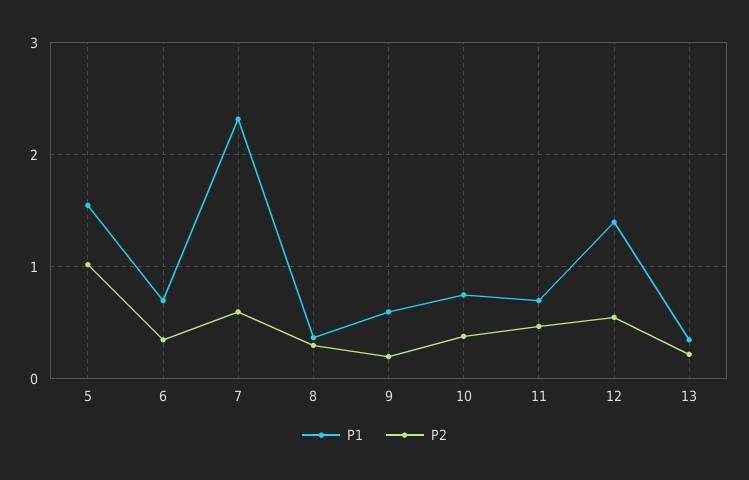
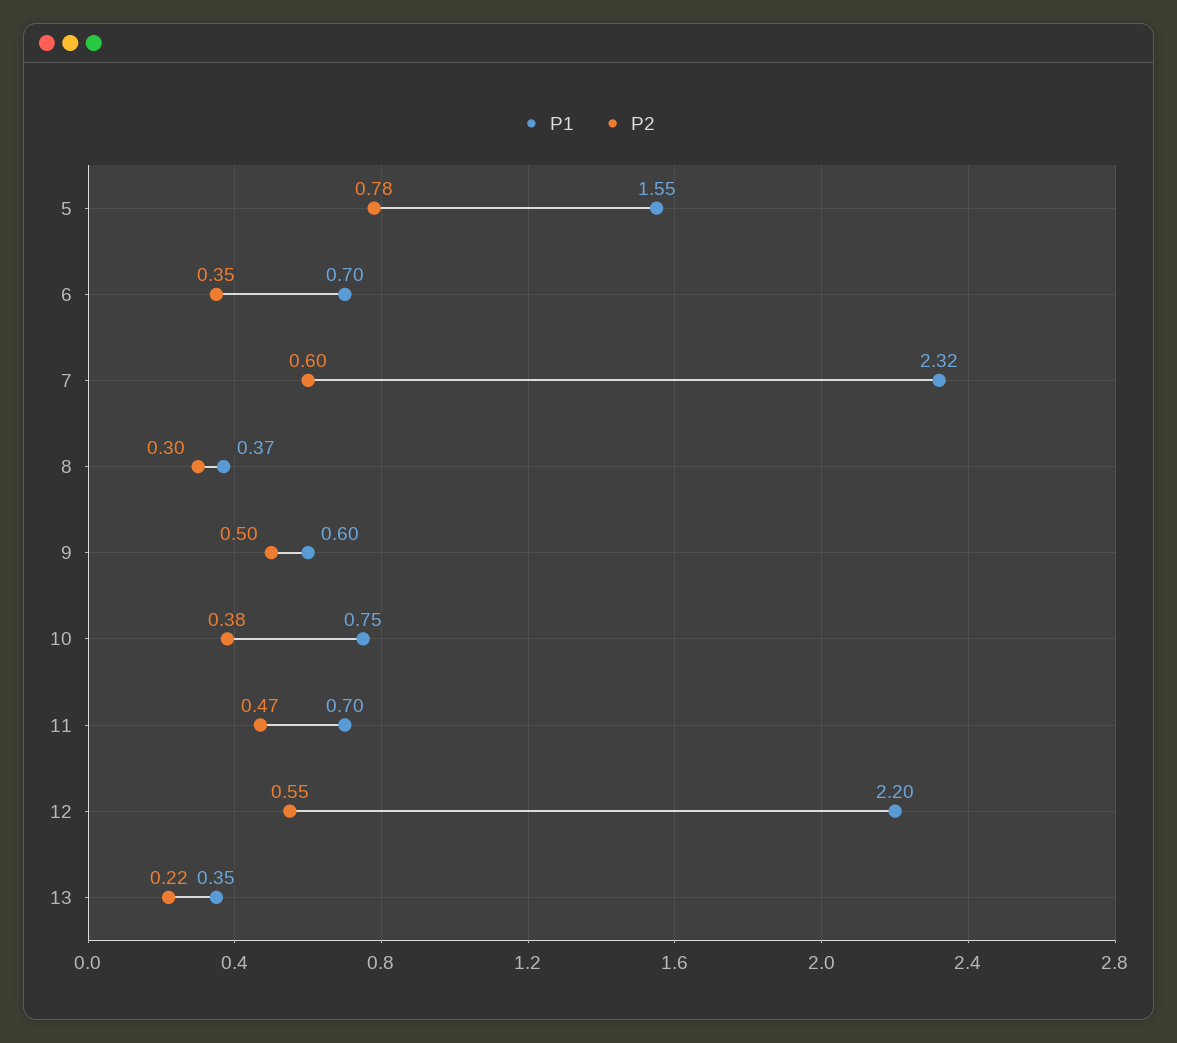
  {
    "P1": {
      "5": 1.55,
      "6": 0.7,
      "7": 2.32,
      "8": 0.37,
      "9": 0.6,
      "10": 0.75,
      "11": 0.7,
-     "12": 1.4,
+     "12": 2.2,
      "13": 0.35
    },
    "P2": {
-     "5": 1,
+     "5": 0.78,
      "6": 0.35,
      "7": 0.6,
      "8": 0.3,
-     "9": 0.2,
+     "9": 0.5,
      "10": 0.38,
      "11": 0.47,
      "12": 0.55,
      "13": 0.22
    }
  }

